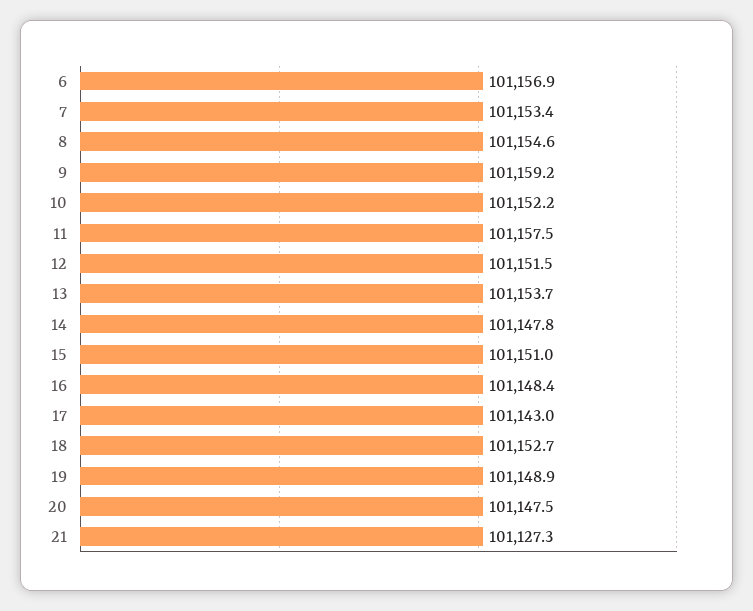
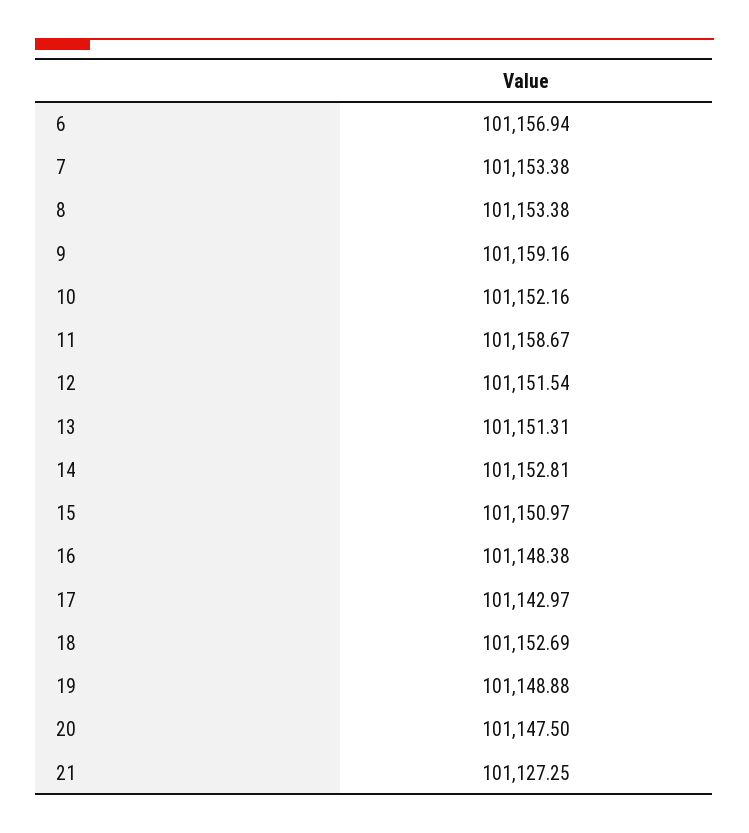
  {
    "6": 101156.94,
    "7": 101153.38,
-   "8": 101154.6,
+   "8": 101153.38,
    "9": 101159.16,
    "10": 101152.16,
-   "11": 101157.5,
+   "11": 101158.67,
    "12": 101151.54,
-   "13": 101153.7,
+   "13": 101151.31,
-   "14": 101147.8,
+   "14": 101152.81,
    "15": 101150.97,
    "16": 101148.38,
    "17": 101142.97,
    "18": 101152.69,
    "19": 101148.88,
    "20": 101147.5,
    "21": 101127.25
  }

